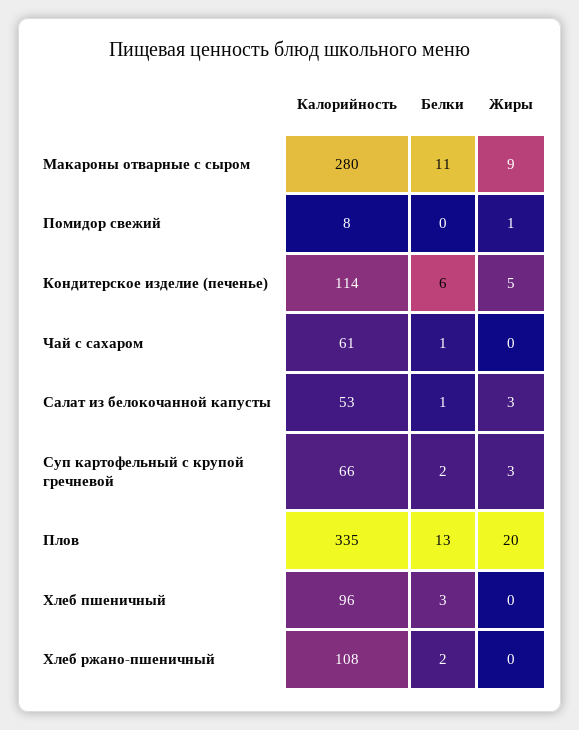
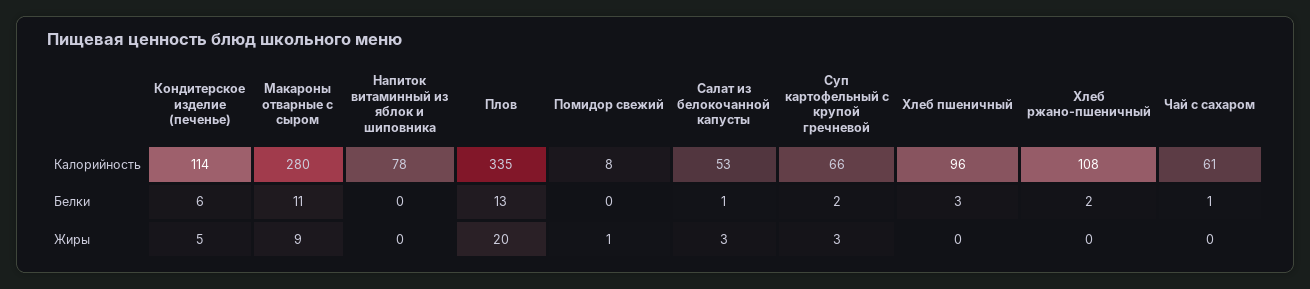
  {
    "Калорийность": {
      "Макароны отварные с сыром": 280,
      "Помидор свежий": 8,
      "Кондитерское изделие (печенье)": 114,
      "Чай с сахаром": 61,
      "Салат из белокочанной капусты": 53,
      "Суп картофельный с крупой гречневой": 66,
      "Плов": 335,
      "Хлеб пшеничный": 96,
-     "Хлеб ржано-пшеничный": 108
+     "Хлеб ржано-пшеничный": 108,
+     "Напиток витаминный из яблок и шиповника": 78
    },
    "Белки": {
      "Макароны отварные с сыром": 11,
      "Помидор свежий": 0,
      "Кондитерское изделие (печенье)": 6,
      "Чай с сахаром": 1,
      "Салат из белокочанной капусты": 1,
      "Суп картофельный с крупой гречневой": 2,
      "Плов": 13,
      "Хлеб пшеничный": 3,
-     "Хлеб ржано-пшеничный": 2
+     "Хлеб ржано-пшеничный": 2,
+     "Напиток витаминный из яблок и шиповника": 0
    },
    "Жиры": {
      "Макароны отварные с сыром": 9,
      "Помидор свежий": 1,
      "Кондитерское изделие (печенье)": 5,
      "Чай с сахаром": 0,
      "Салат из белокочанной капусты": 3,
      "Суп картофельный с крупой гречневой": 3,
      "Плов": 20,
      "Хлеб пшеничный": 0,
-     "Хлеб ржано-пшеничный": 0
+     "Хлеб ржано-пшеничный": 0,
+     "Напиток витаминный из яблок и шиповника": 0
    }
  }

